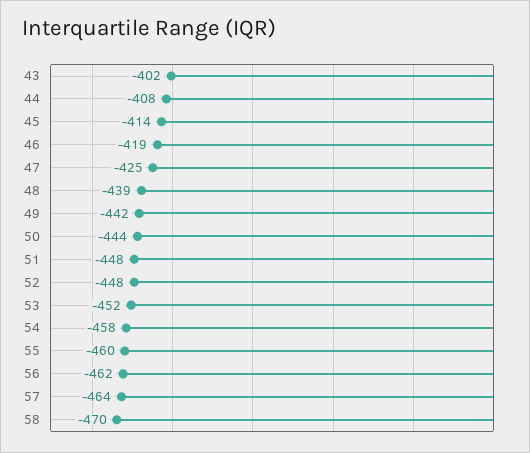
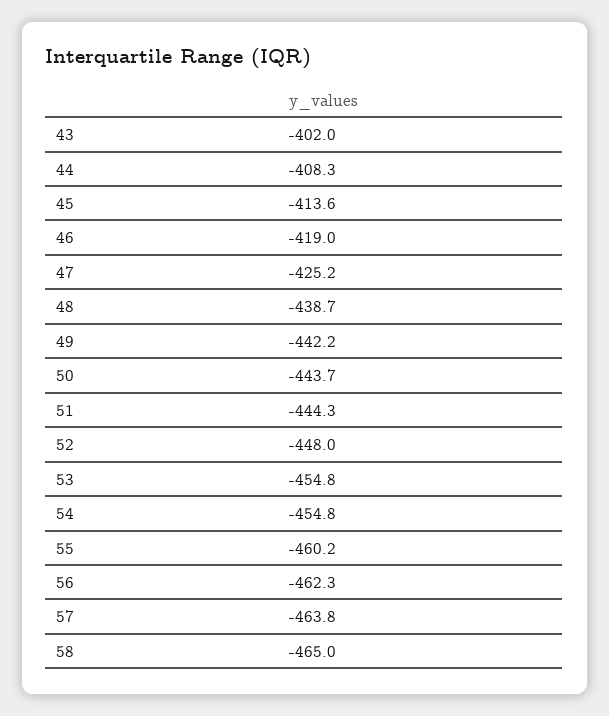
  {
    "43": -402,
    "44": -408.3,
    "45": -413.6,
    "46": -419,
    "47": -425.2,
    "48": -438.7,
    "49": -442.2,
    "50": -443.7,
-   "51": -448,
+   "51": -444.3,
    "52": -448,
-   "53": -452,
+   "53": -454.8,
-   "54": -458,
+   "54": -454.8,
    "55": -460.2,
    "56": -462.3,
    "57": -463.8,
-   "58": -470
+   "58": -465
  }

